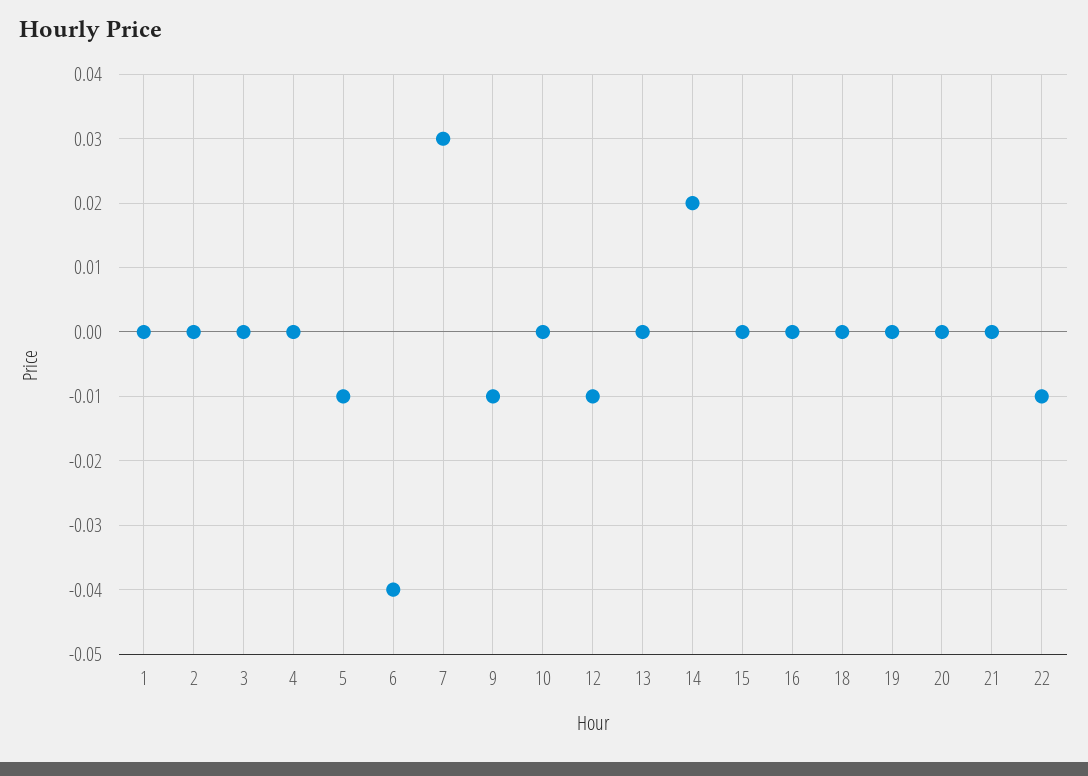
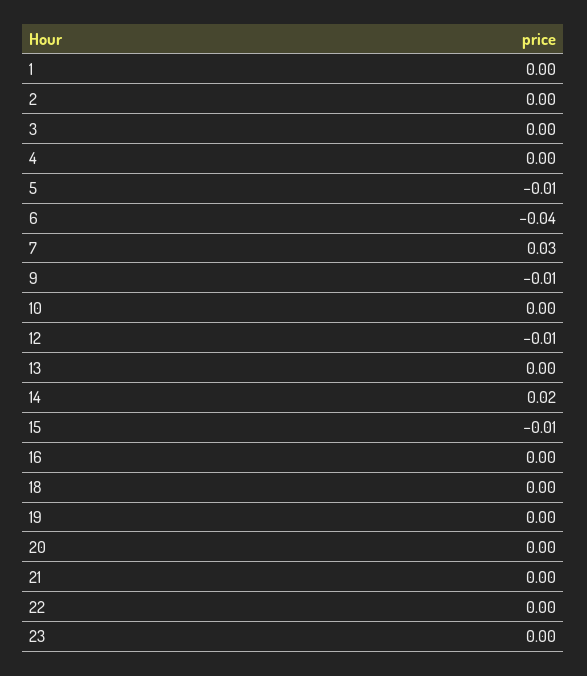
  {
    "1": 0,
    "2": 0,
    "3": 0,
    "4": 0,
    "5": -0.01,
    "6": -0.04,
    "7": 0.03,
    "9": -0.01,
    "10": 0,
    "12": -0.01,
    "13": 0,
    "14": 0.02,
-   "15": 0,
+   "15": -0.01,
    "16": 0,
    "18": 0,
    "19": 0,
    "20": 0,
    "21": 0,
-   "22": -0.01
+   "22": 0,
+   "23": 0
  }

